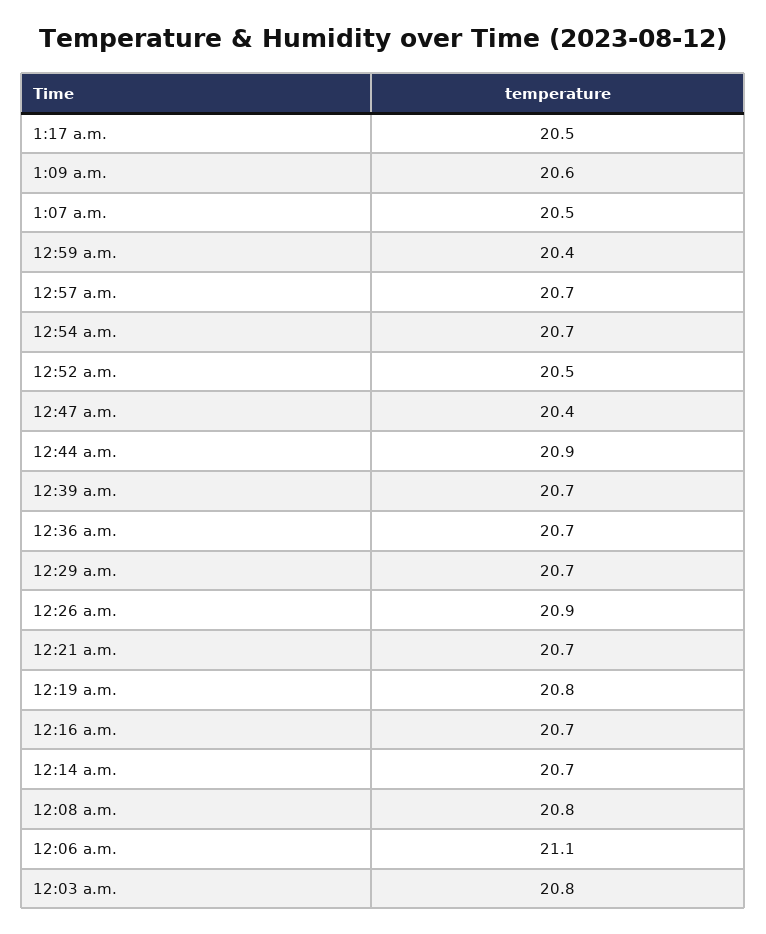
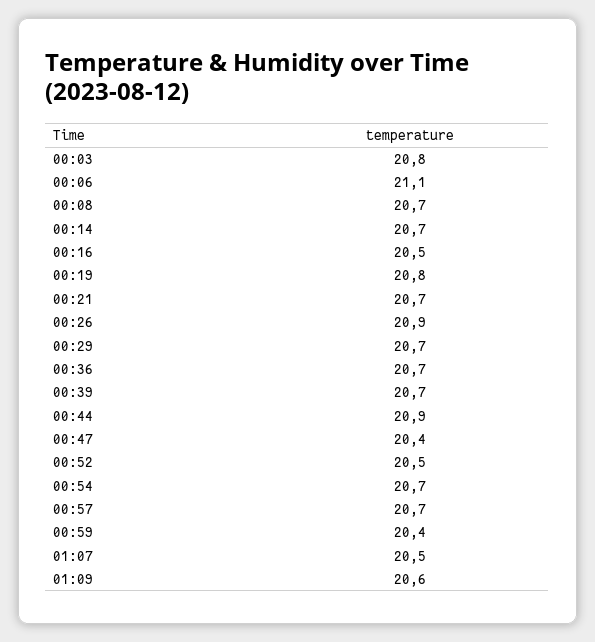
  {
-   "1:17 a.m.": 20.5,
    "1:09 a.m.": 20.6,
    "1:07 a.m.": 20.5,
    "12:59 a.m.": 20.4,
    "12:57 a.m.": 20.7,
    "12:54 a.m.": 20.7,
    "12:52 a.m.": 20.5,
    "12:47 a.m.": 20.4,
    "12:44 a.m.": 20.9,
    "12:39 a.m.": 20.7,
    "12:36 a.m.": 20.7,
    "12:29 a.m.": 20.7,
    "12:26 a.m.": 20.9,
    "12:21 a.m.": 20.7,
    "12:19 a.m.": 20.8,
-   "12:16 a.m.": 20.7,
+   "12:16 a.m.": 20.5,
    "12:14 a.m.": 20.7,
-   "12:08 a.m.": 20.8,
+   "12:08 a.m.": 20.7,
    "12:06 a.m.": 21.1,
    "12:03 a.m.": 20.8
  }

